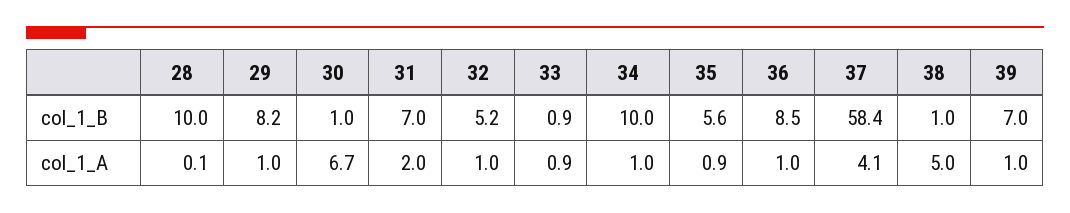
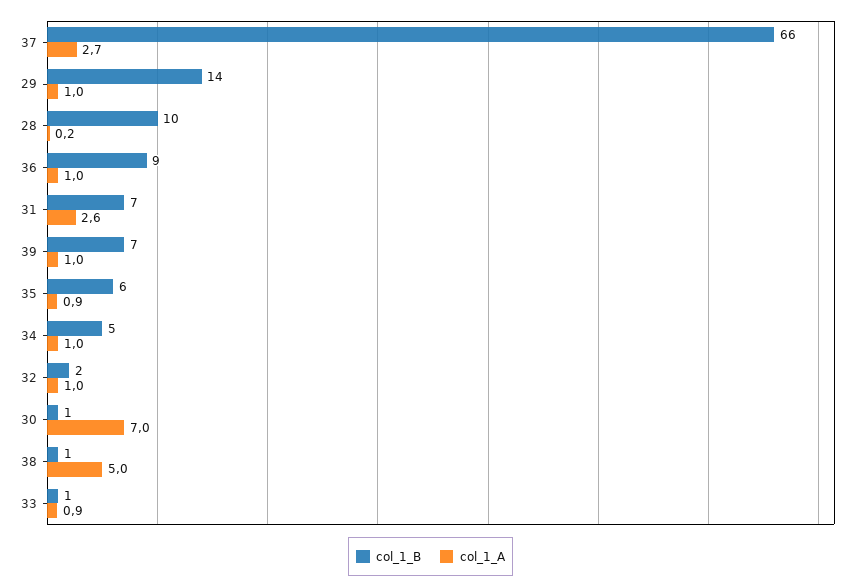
  {
    "col_1_B": {
      "28": 10,
-     "29": 8.2,
+     "29": 14,
      "30": 1,
      "31": 7,
-     "32": 5.2,
+     "32": 2,
      "33": 0.9,
-     "34": 10,
+     "34": 5,
      "35": 5.6,
      "36": 8.5,
-     "37": 58.4,
+     "37": 66,
      "38": 1,
      "39": 7
    },
    "col_1_A": {
-     "28": 0.1,
+     "28": 0.2,
      "29": 1,
-     "30": 6.7,
+     "30": 7,
-     "31": 2,
+     "31": 2.6,
      "32": 1,
      "33": 0.9,
      "34": 1,
      "35": 0.9,
      "36": 1,
-     "37": 4.1,
+     "37": 2.7,
      "38": 5,
      "39": 1
    }
  }

